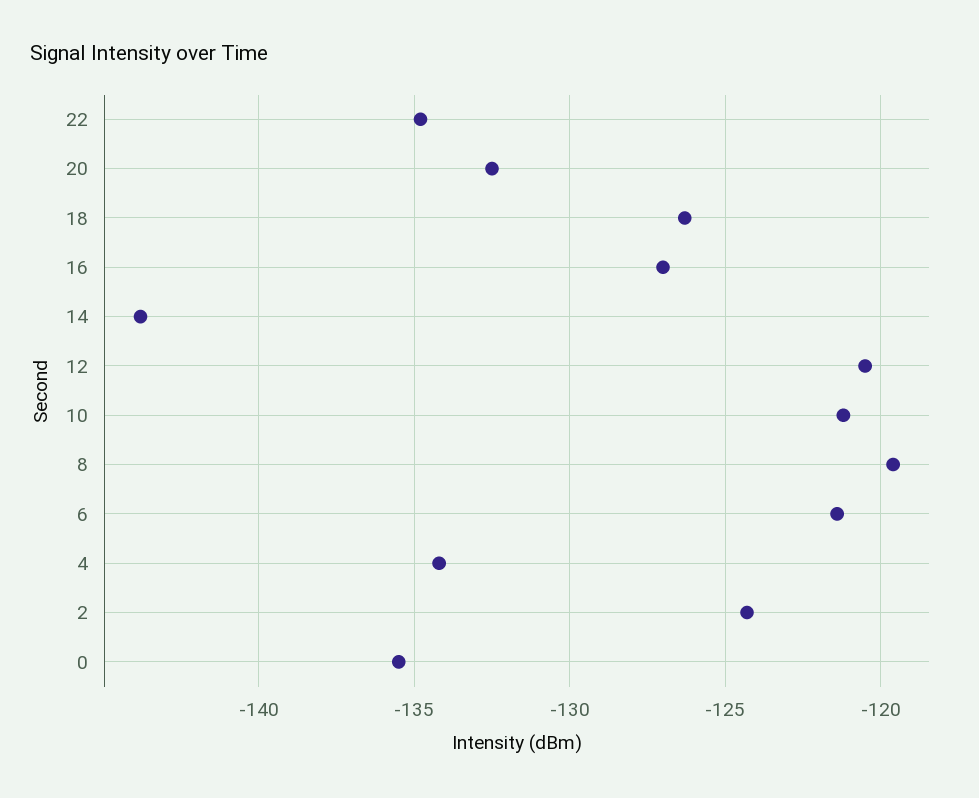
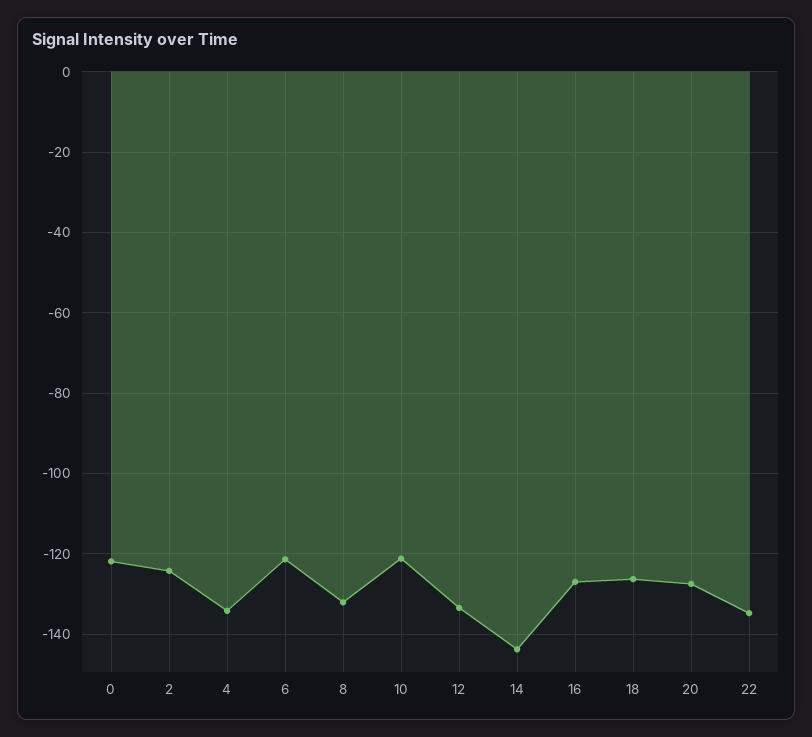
  {
    "22": -135,
-   "20": -132.5,
+   "20": -128,
    "18": -126.5,
    "16": -127,
    "14": -144,
-   "12": -120.5,
+   "12": -134,
    "10": -121,
-   "8": -119.5,
+   "8": -132,
    "6": -121.5,
    "4": -134,
    "2": -124.5,
-   "0": -135.5
+   "0": -122
  }

